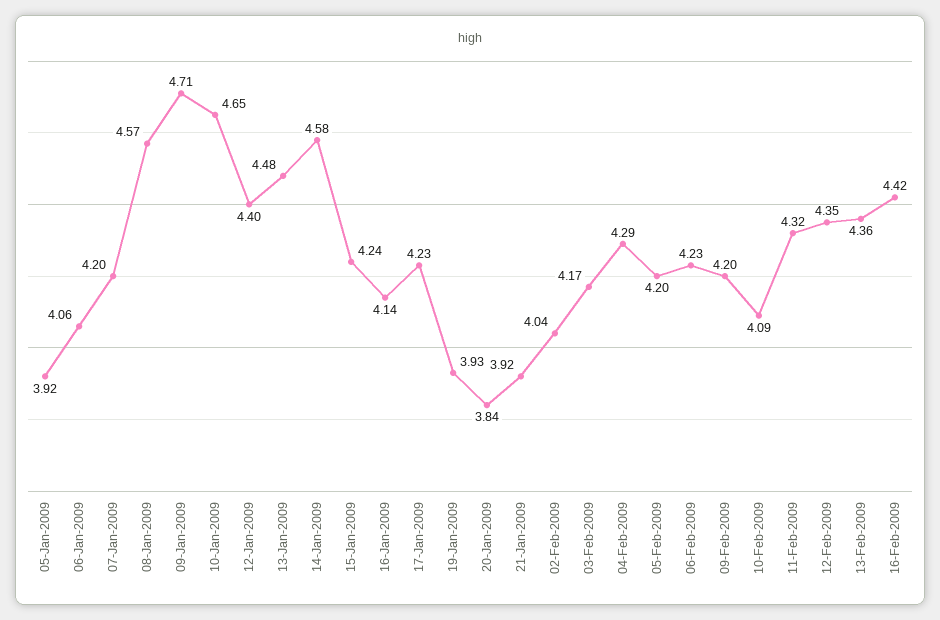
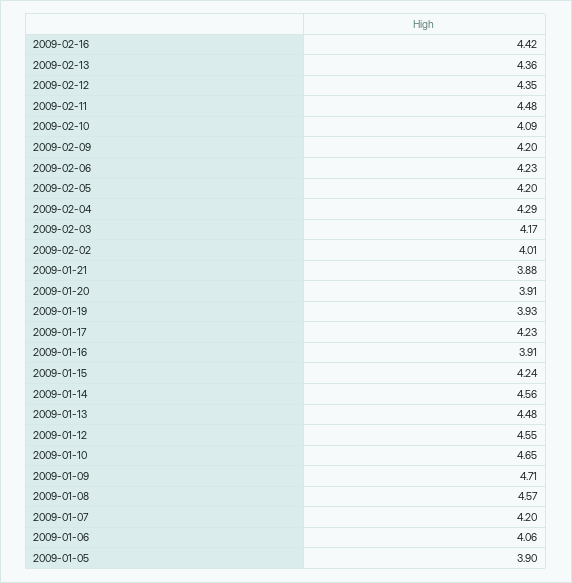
  {
-   "05-Jan-2009": 3.92,
+   "05-Jan-2009": 3.9,
    "06-Jan-2009": 4.06,
    "07-Jan-2009": 4.2,
    "08-Jan-2009": 4.57,
    "09-Jan-2009": 4.71,
    "10-Jan-2009": 4.65,
-   "12-Jan-2009": 4.4,
+   "12-Jan-2009": 4.55,
    "13-Jan-2009": 4.48,
-   "14-Jan-2009": 4.58,
+   "14-Jan-2009": 4.56,
    "15-Jan-2009": 4.24,
-   "16-Jan-2009": 4.14,
+   "16-Jan-2009": 3.91,
    "17-Jan-2009": 4.23,
    "19-Jan-2009": 3.93,
-   "20-Jan-2009": 3.84,
+   "20-Jan-2009": 3.91,
-   "21-Jan-2009": 3.92,
+   "21-Jan-2009": 3.88,
-   "02-Feb-2009": 4.04,
+   "02-Feb-2009": 4.01,
    "03-Feb-2009": 4.17,
    "04-Feb-2009": 4.29,
    "05-Feb-2009": 4.2,
    "06-Feb-2009": 4.23,
    "09-Feb-2009": 4.2,
    "10-Feb-2009": 4.09,
-   "11-Feb-2009": 4.32,
+   "11-Feb-2009": 4.48,
    "12-Feb-2009": 4.35,
    "13-Feb-2009": 4.36,
    "16-Feb-2009": 4.42
  }

